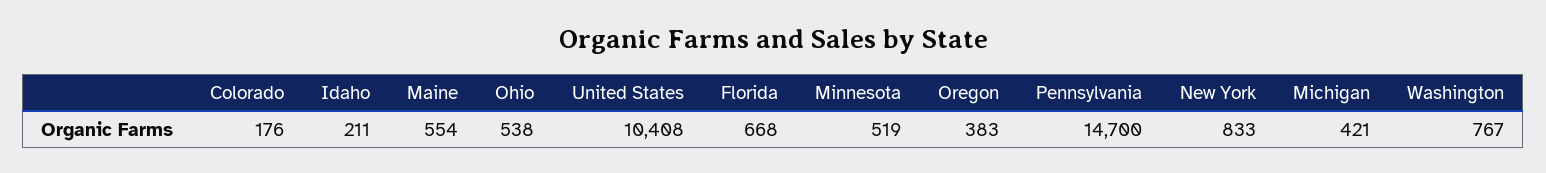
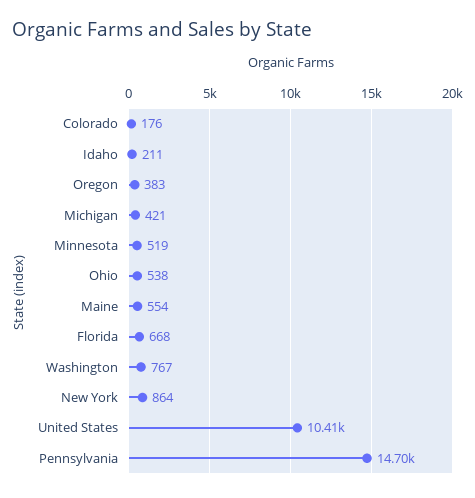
  {
    "Colorado": 176,
    "Idaho": 211,
    "Maine": 554,
    "Ohio": 538,
    "United States": 10408,
    "Florida": 668,
    "Minnesota": 519,
    "Oregon": 383,
    "Pennsylvania": 14700,
-   "New York": 833,
+   "New York": 864,
    "Michigan": 421,
    "Washington": 767
  }

